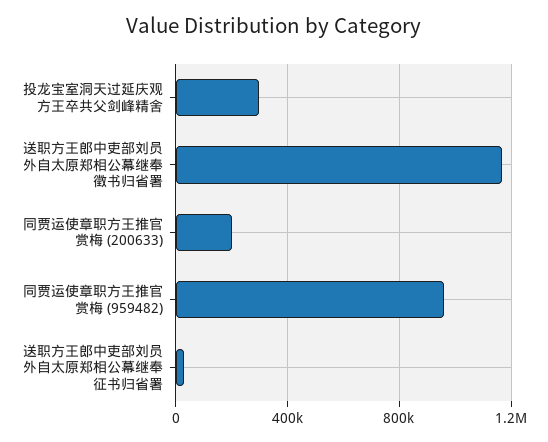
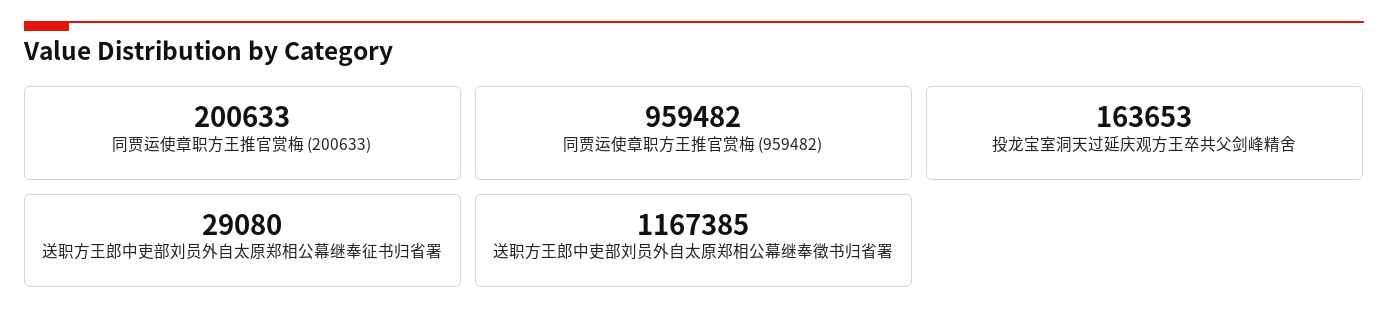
  {
-   "投龙宝室洞天过延庆观方王卒共父剑峰精舍": 300000,
+   "投龙宝室洞天过延庆观方王卒共父剑峰精舍": 163653,
    "送职方王郎中吏部刘员外自太原郑相公幕继奉徵书归省署": 1167385,
    "同贾运使章职方王推官赏梅 (200633)": 200633,
    "同贾运使章职方王推官赏梅 (959482)": 959482,
    "送职方王郎中吏部刘员外自太原郑相公幕继奉征书归省署": 29080
  }

